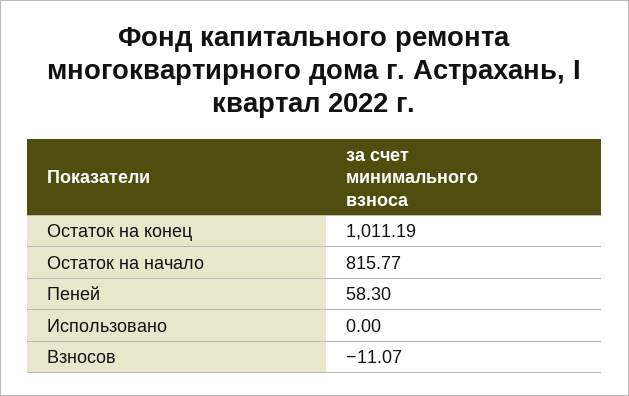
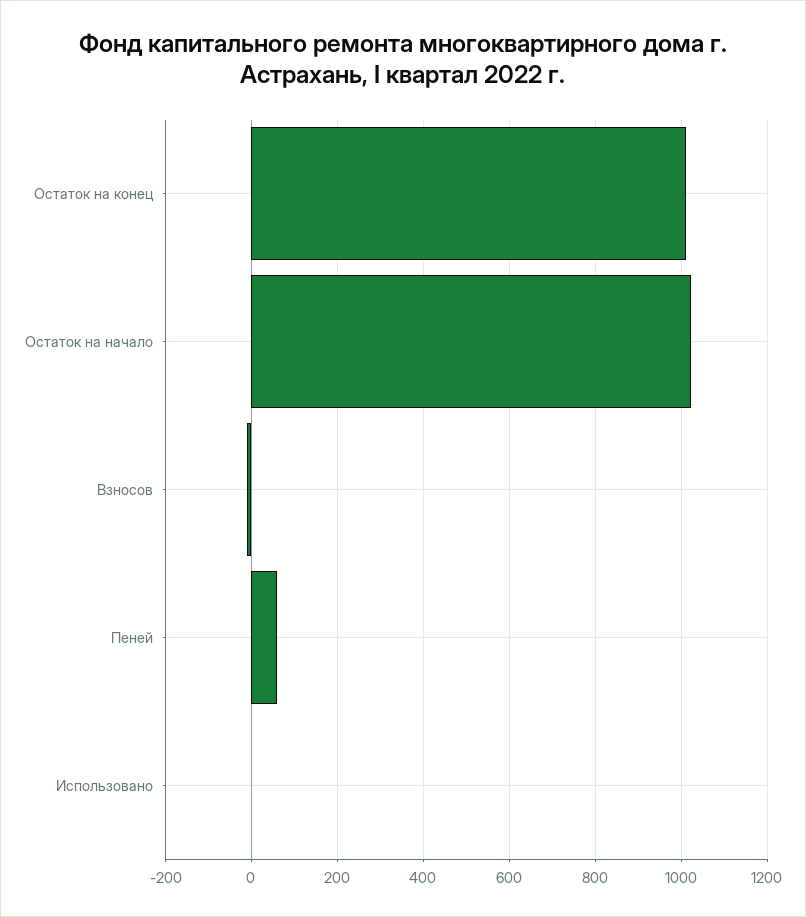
  {
    "Остаток на конец": 1011.19,
-   "Остаток на начало": 815.77,
+   "Остаток на начало": 1020,
    "Пеней": 58.3,
    "Использовано": 0,
    "Взносов": -11.07
  }

